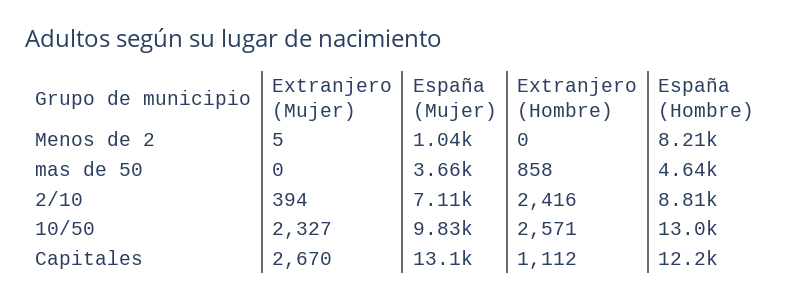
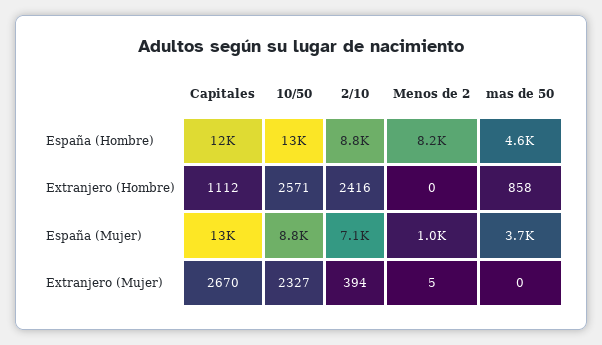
  {
    "Extranjero (Mujer)": {
      "Menos de 2": 5,
      "mas de 50": 0,
      "2/10": 394,
      "10/50": 2327,
      "Capitales": 2670
    },
    "España (Mujer)": {
      "Menos de 2": 1040,
      "mas de 50": 3660,
      "2/10": 7110,
-     "10/50": 9830,
+     "10/50": 8800,
      "Capitales": 13100
    },
    "Extranjero (Hombre)": {
      "Menos de 2": 0,
      "mas de 50": 858,
      "2/10": 2416,
      "10/50": 2571,
      "Capitales": 1112
    },
    "España (Hombre)": {
      "Menos de 2": 8210,
      "mas de 50": 4640,
      "2/10": 8810,
      "10/50": 13000,
      "Capitales": 12200
    }
  }

